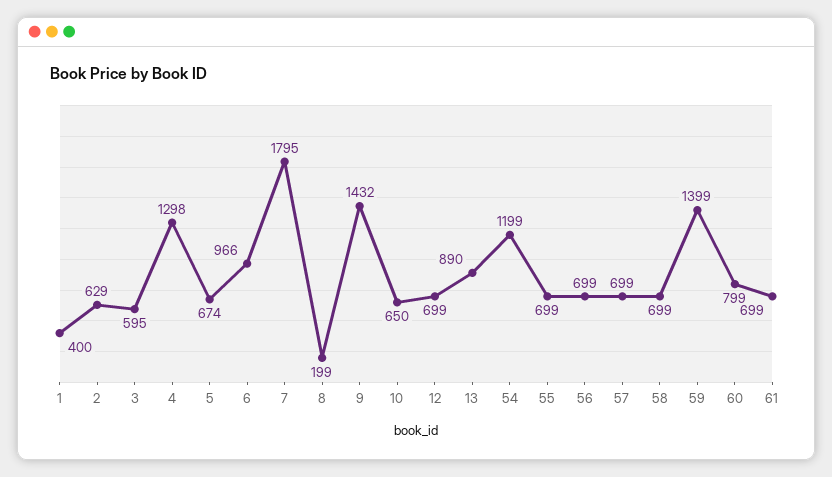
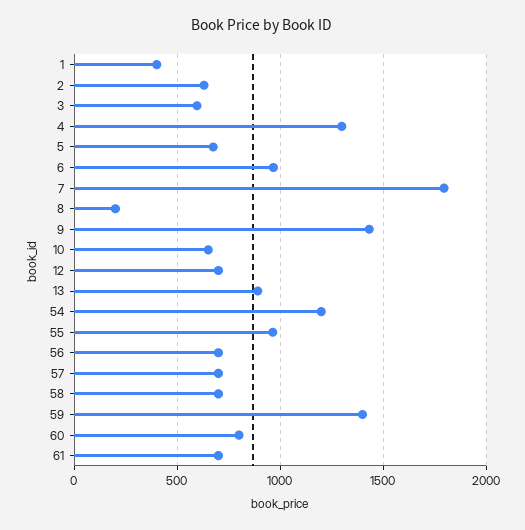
  {
    "1": 400,
    "2": 629,
    "3": 595,
    "4": 1298,
    "5": 674,
    "6": 966,
    "7": 1795,
    "8": 199,
    "9": 1432,
    "10": 650,
    "12": 699,
    "13": 890,
    "54": 1199,
-   "55": 699,
+   "55": 950,
    "56": 699,
    "57": 699,
    "58": 699,
    "59": 1399,
    "60": 799,
    "61": 699
  }

